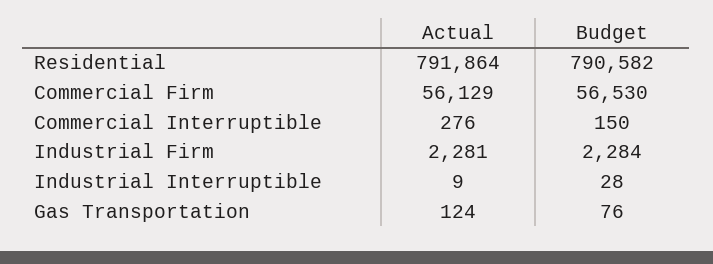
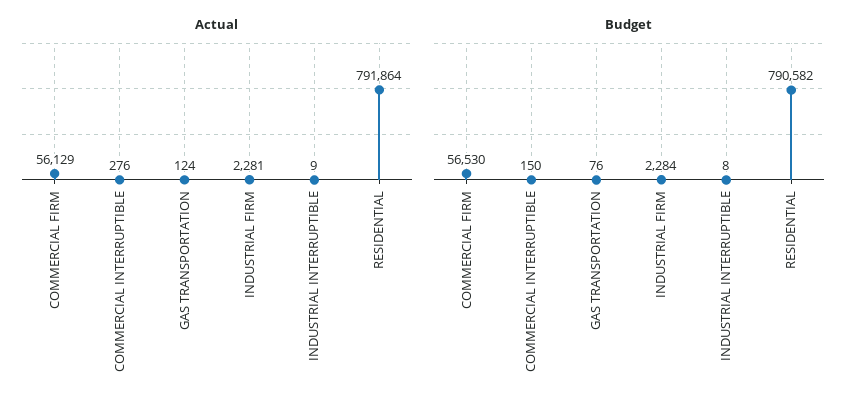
  {
    "Actual": {
      "Residential": 791864,
      "Commercial Firm": 56129,
      "Commercial Interruptible": 276,
      "Industrial Firm": 2281,
      "Industrial Interruptible": 9,
      "Gas Transportation": 124
    },
    "Budget": {
      "Residential": 790582,
      "Commercial Firm": 56530,
      "Commercial Interruptible": 150,
      "Industrial Firm": 2284,
-     "Industrial Interruptible": 28,
+     "Industrial Interruptible": 8,
      "Gas Transportation": 76
    }
  }

